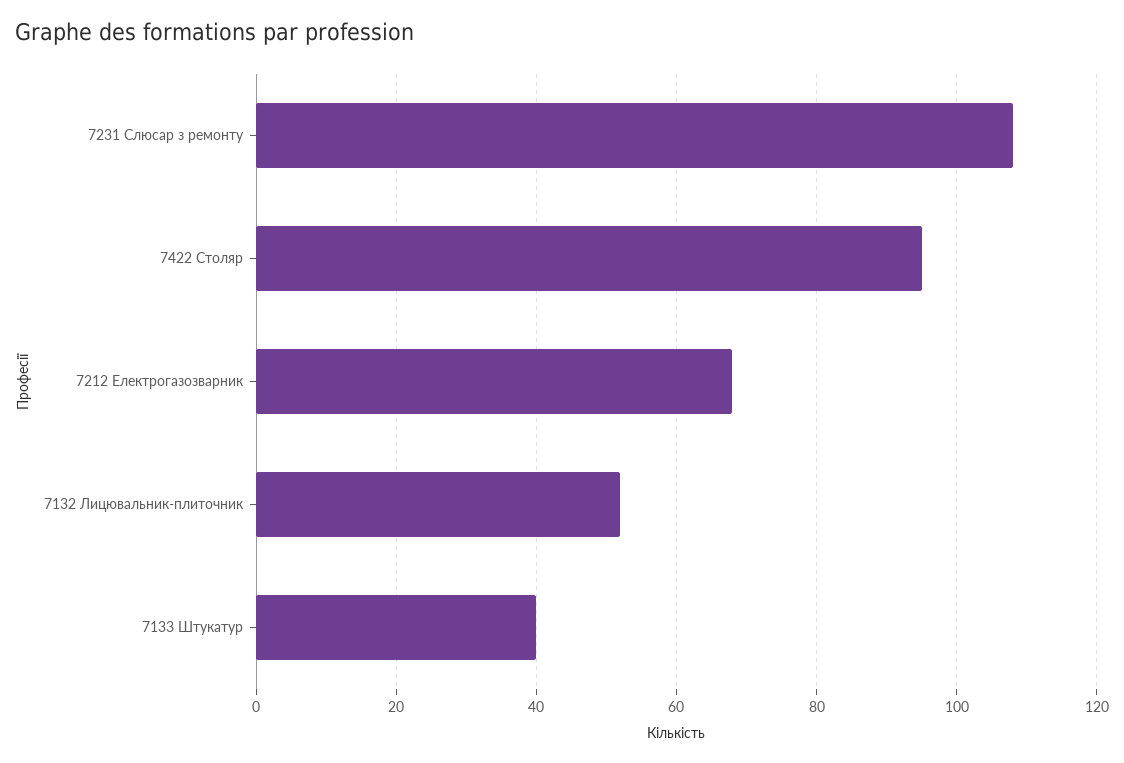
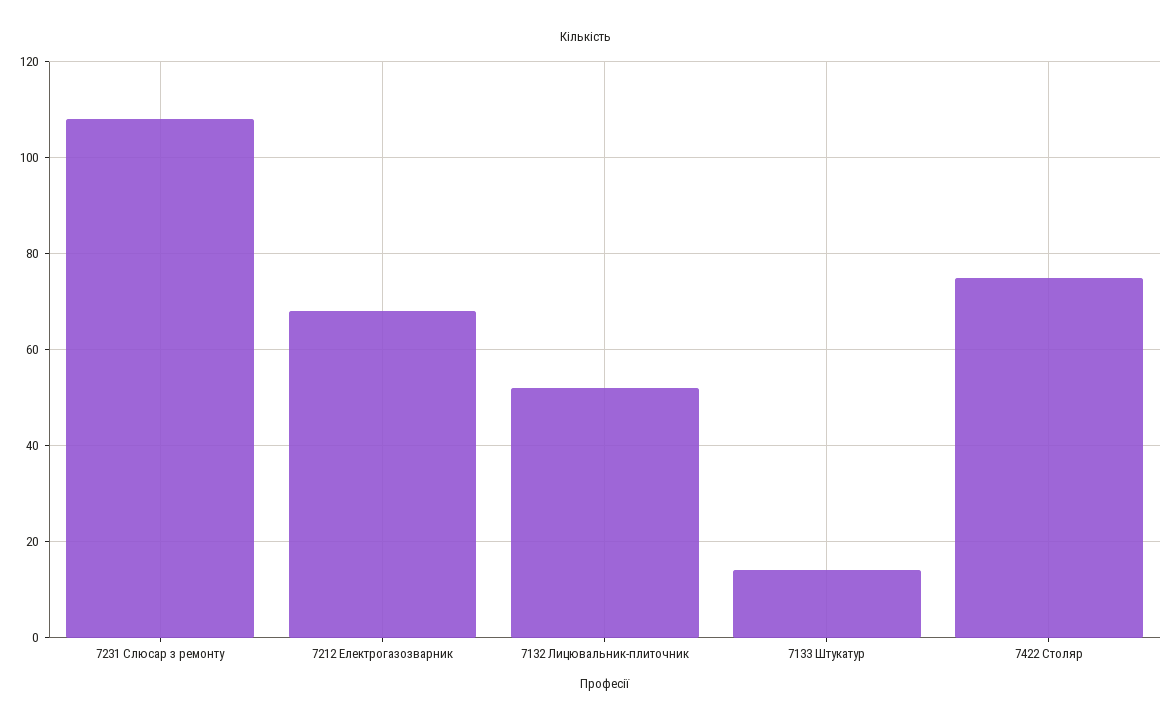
  {
    "7231 Слюсар з ремонту": 110,
-   "7422 Столяр": 95,
+   "7422 Столяр": 75,
    "7212 Електрогазозварник": 70,
    "7132 Лицювальник-плиточник": 50,
-   "7133 Штукатур": 40
+   "7133 Штукатур": 15
  }

